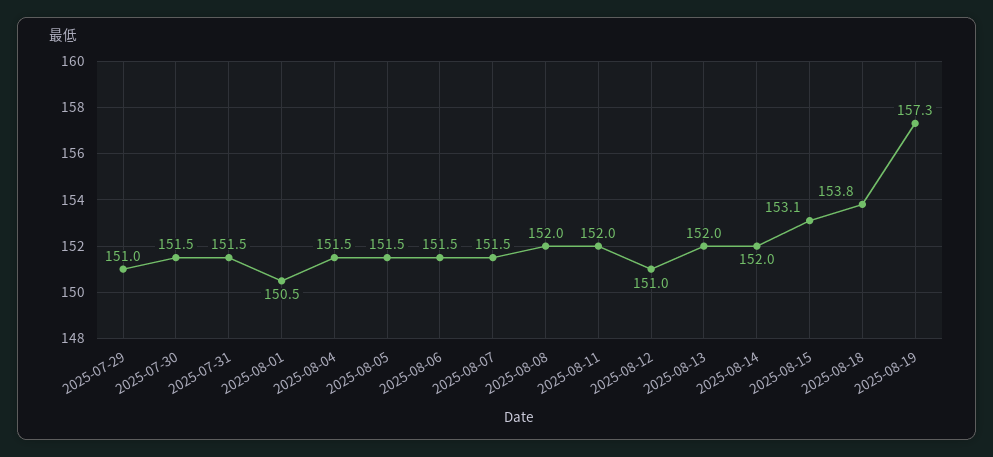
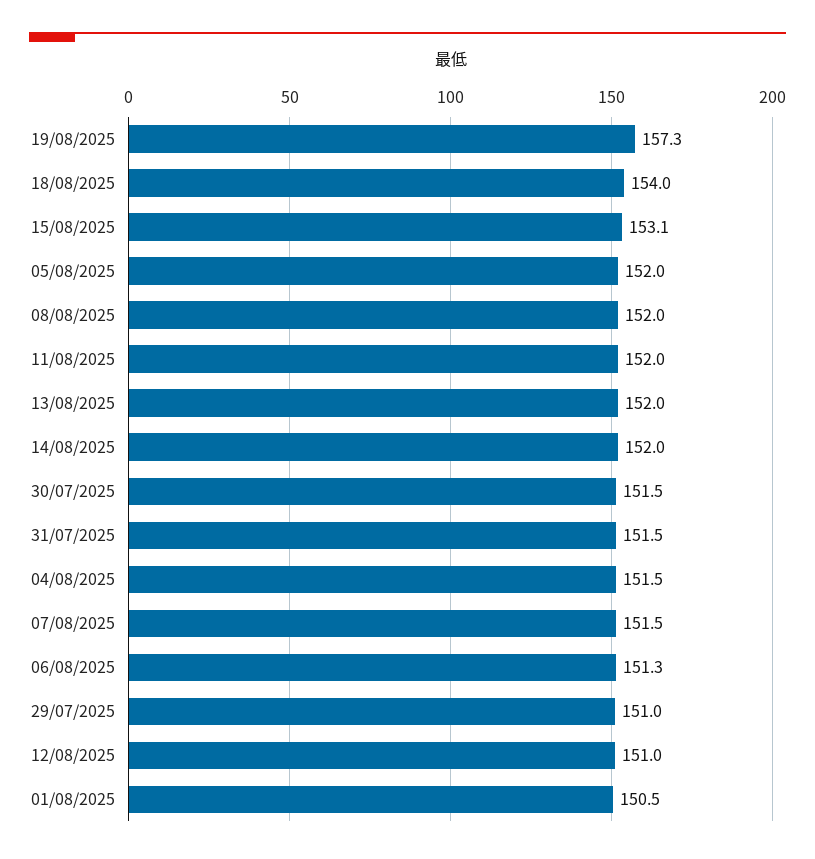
  {
    "2025-07-29": 151,
    "2025-07-30": 151.5,
    "2025-07-31": 151.5,
    "2025-08-01": 150.5,
    "2025-08-04": 151.5,
-   "2025-08-05": 151.5,
+   "2025-08-05": 152,
-   "2025-08-06": 151.5,
+   "2025-08-06": 151.3,
    "2025-08-07": 151.5,
    "2025-08-08": 152,
    "2025-08-11": 152,
    "2025-08-12": 151,
    "2025-08-13": 152,
    "2025-08-14": 152,
    "2025-08-15": 153.1,
-   "2025-08-18": 153.8,
+   "2025-08-18": 154,
    "2025-08-19": 157.3
  }

